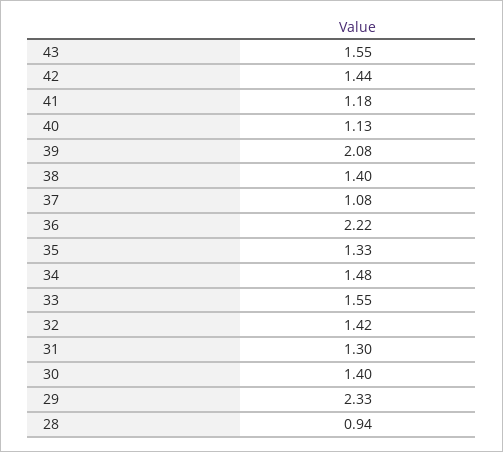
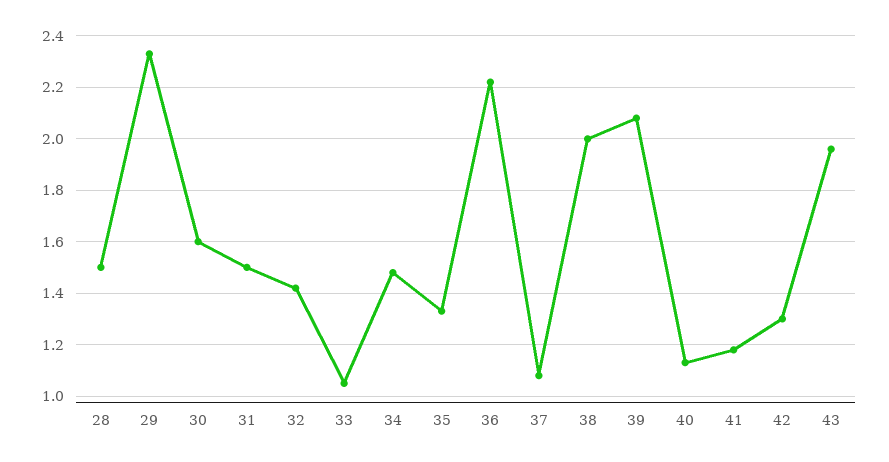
  {
-   "43": 1.55,
+   "43": 1.95,
-   "42": 1.44,
+   "42": 1.3,
    "41": 1.18,
    "40": 1.13,
    "39": 2.08,
-   "38": 1.4,
+   "38": 2,
    "37": 1.08,
    "36": 2.22,
    "35": 1.33,
    "34": 1.48,
-   "33": 1.55,
+   "33": 1.05,
    "32": 1.42,
-   "31": 1.3,
+   "31": 1.5,
-   "30": 1.4,
+   "30": 1.6,
    "29": 2.33,
-   "28": 0.94
+   "28": 1.5
  }

